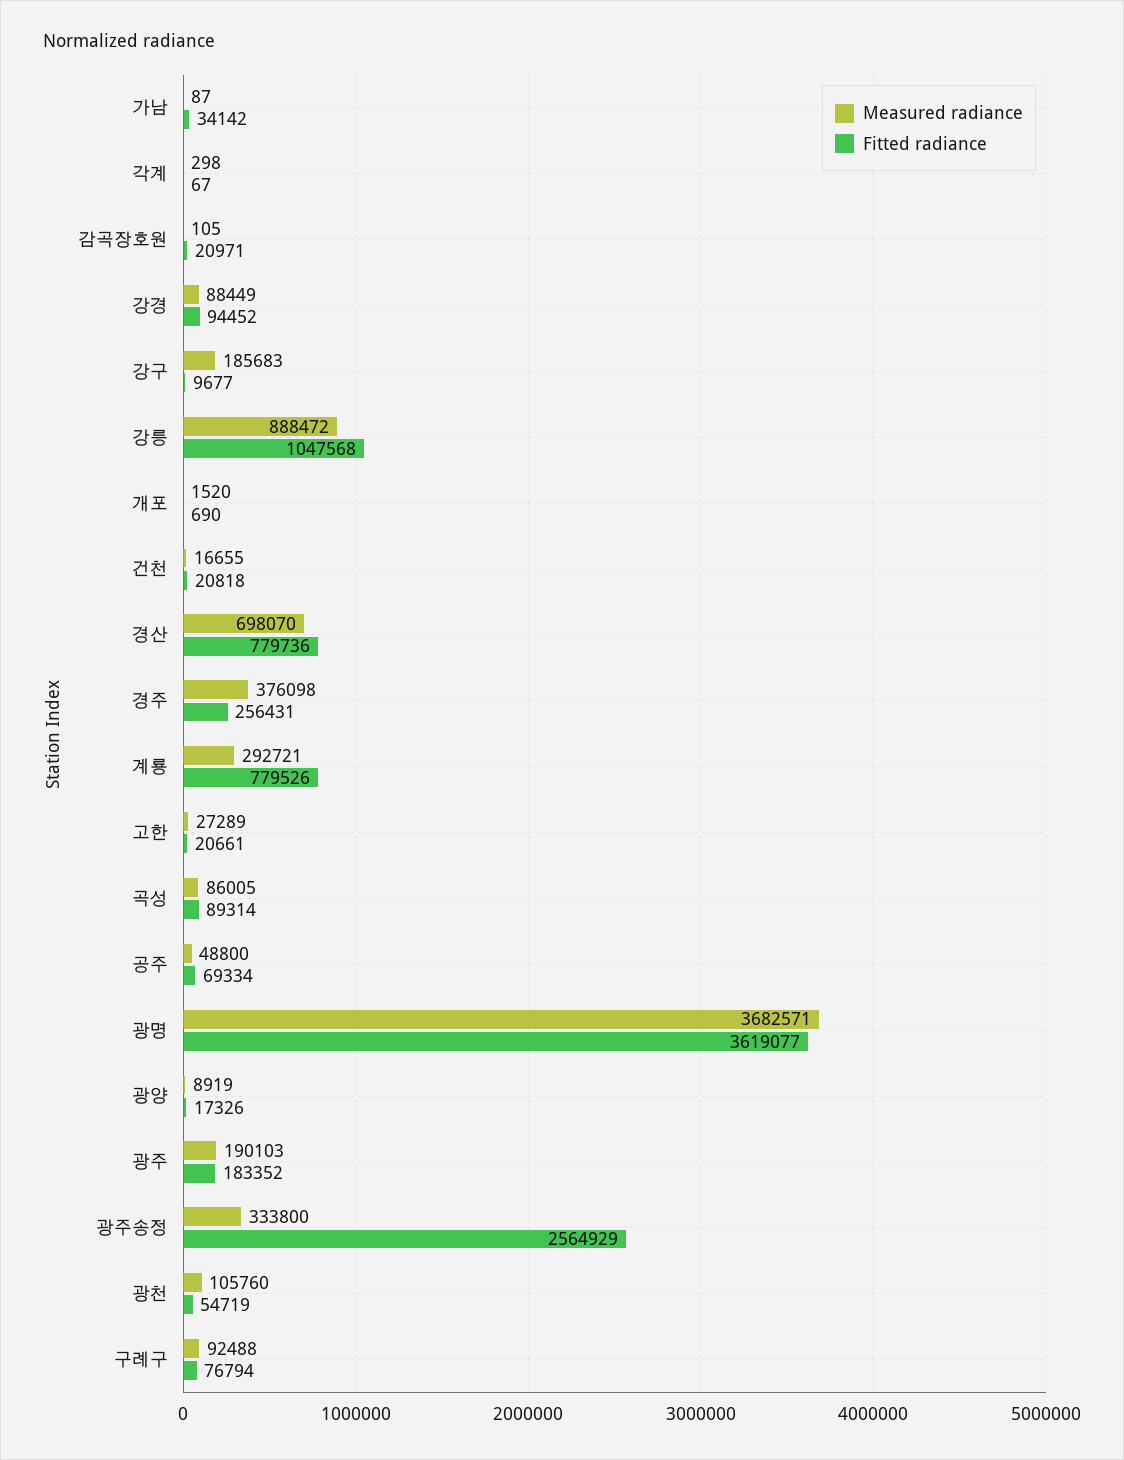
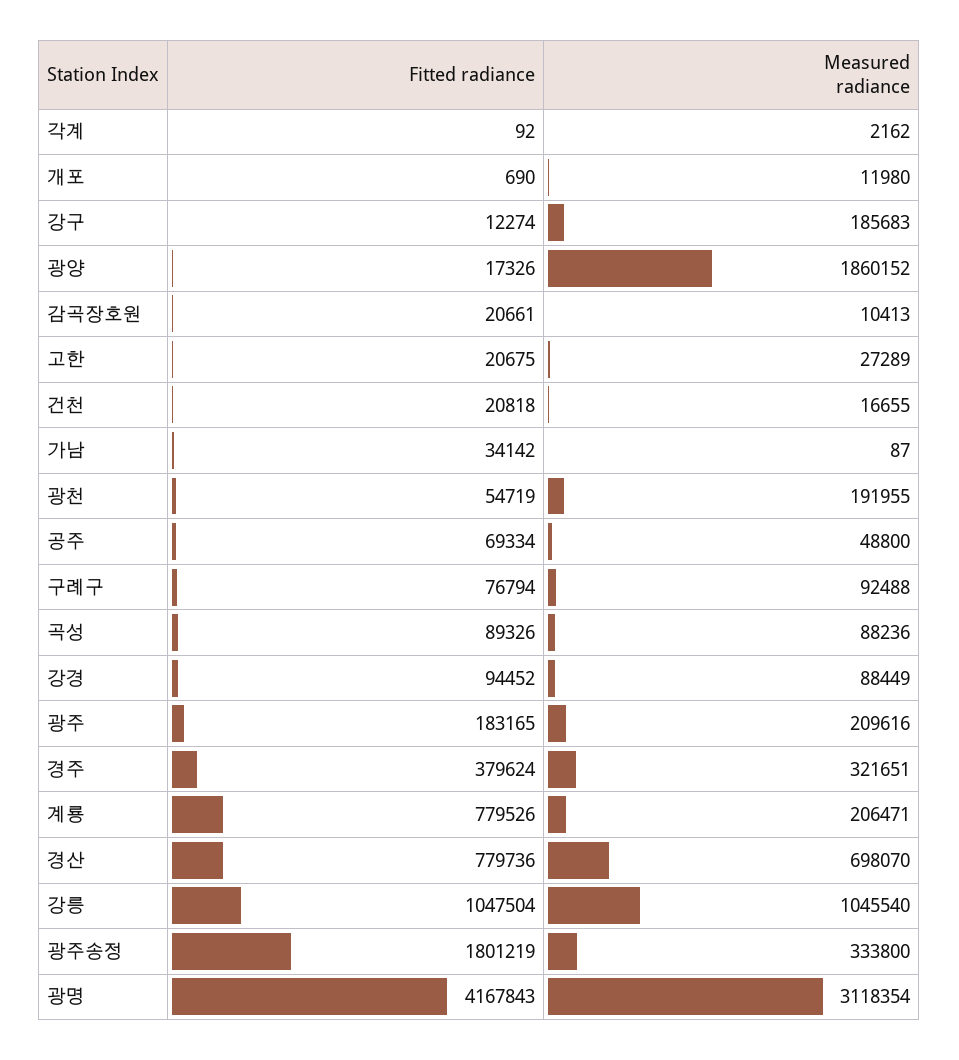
  {
    "Measured radiance": {
      "가남": 87,
-     "각계": 298,
+     "각계": 2162,
-     "감곡장호원": 105,
+     "감곡장호원": 10413,
      "강경": 88449,
      "강구": 185683,
-     "강릉": 888472,
+     "강릉": 1045540,
-     "개포": 1520,
+     "개포": 11980,
      "건천": 16655,
      "경산": 698070,
-     "경주": 376098,
+     "경주": 321651,
-     "계룡": 292721,
+     "계룡": 206471,
      "고한": 27289,
-     "곡성": 86005,
+     "곡성": 88236,
      "공주": 48800,
-     "광명": 3682571,
+     "광명": 3118354,
-     "광양": 8919,
+     "광양": 1860152,
-     "광주": 190103,
+     "광주": 209616,
      "광주송정": 333800,
-     "광천": 105760,
+     "광천": 191955,
      "구례구": 92488
    },
    "Fitted radiance": {
      "가남": 34142,
-     "각계": 67,
+     "각계": 92,
-     "감곡장호원": 20971,
+     "감곡장호원": 20661,
      "강경": 94452,
-     "강구": 9677,
+     "강구": 12274,
-     "강릉": 1047568,
+     "강릉": 1047504,
      "개포": 690,
      "건천": 20818,
      "경산": 779736,
-     "경주": 256431,
+     "경주": 379624,
      "계룡": 779526,
-     "고한": 20661,
+     "고한": 20675,
-     "곡성": 89314,
+     "곡성": 89326,
      "공주": 69334,
-     "광명": 3619077,
+     "광명": 4167843,
      "광양": 17326,
-     "광주": 183352,
+     "광주": 183165,
-     "광주송정": 2564929,
+     "광주송정": 1801219,
      "광천": 54719,
      "구례구": 76794
    }
  }

